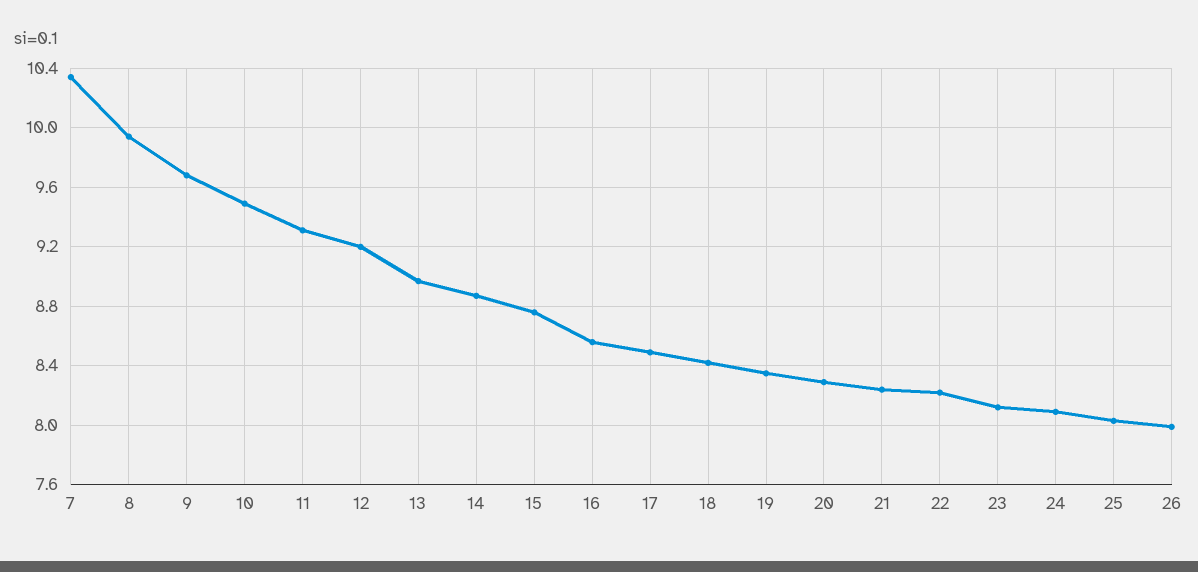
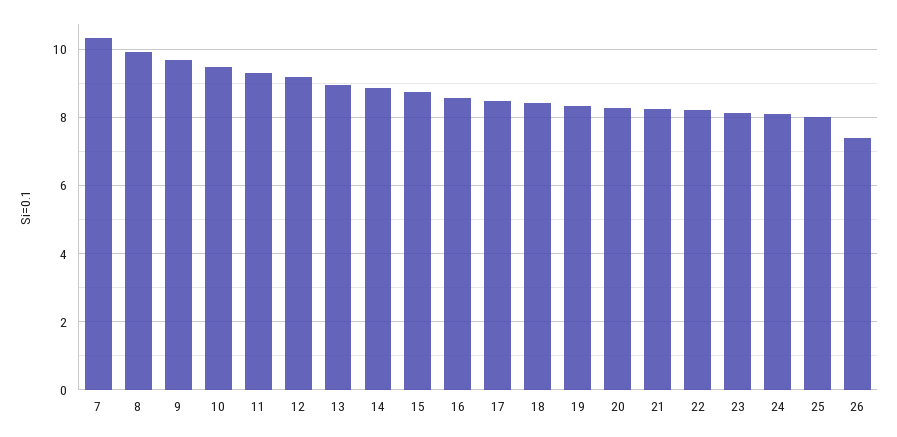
  {
    "7": 10.35,
    "8": 9.95,
    "9": 9.7,
    "10": 9.5,
    "11": 9.3,
    "12": 9.2,
    "13": 8.95,
    "14": 8.85,
    "15": 8.75,
    "16": 8.55,
    "17": 8.5,
    "18": 8.4,
    "19": 8.35,
    "20": 8.3,
    "21": 8.25,
    "22": 8.2,
    "23": 8.1,
    "24": 8.1,
    "25": 8.05,
-   "26": 8
+   "26": 7.4
  }

